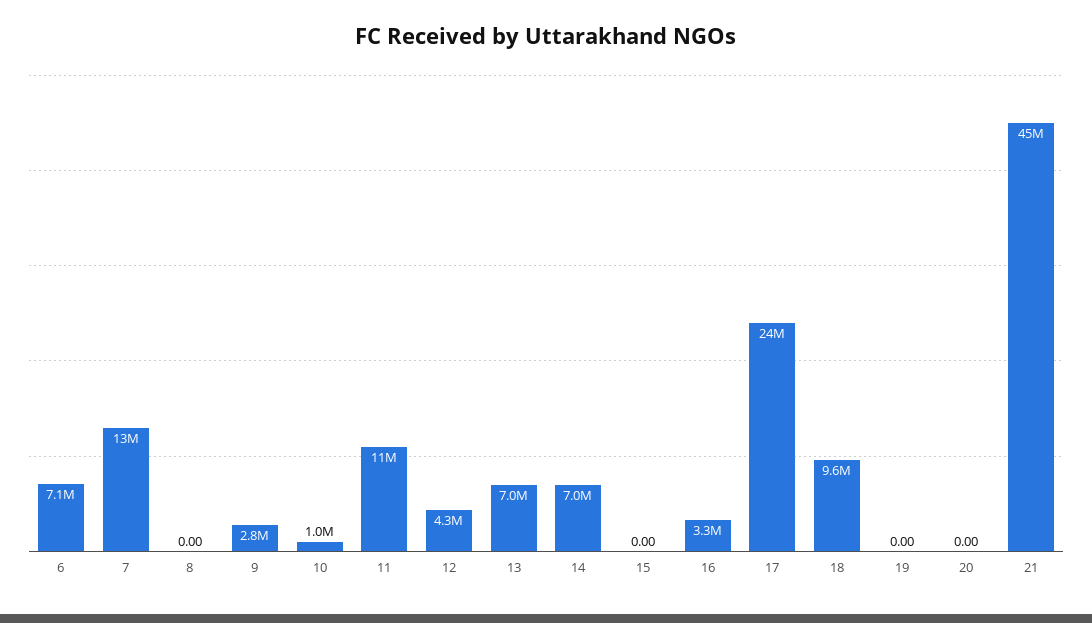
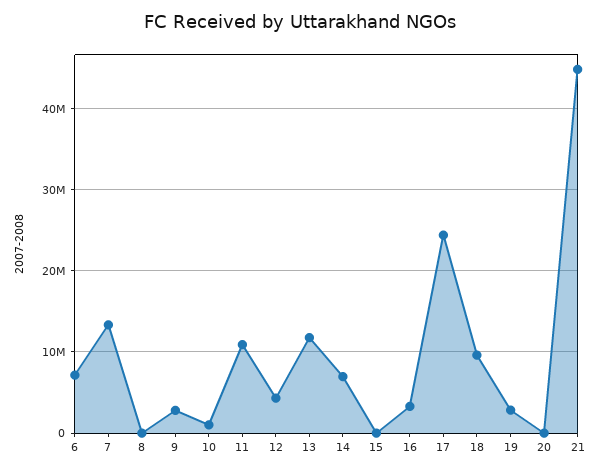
  {
    "6": 7100000,
    "7": 13000000,
    "8": 0,
    "9": 2800000,
    "10": 1000000,
    "11": 11000000,
    "12": 4300000,
-   "13": 7000000,
+   "13": 12000000,
    "14": 7000000,
    "15": 0,
    "16": 3300000,
    "17": 24000000,
    "18": 9600000,
-   "19": 0,
+   "19": 3000000,
    "20": 0,
    "21": 45000000
  }

